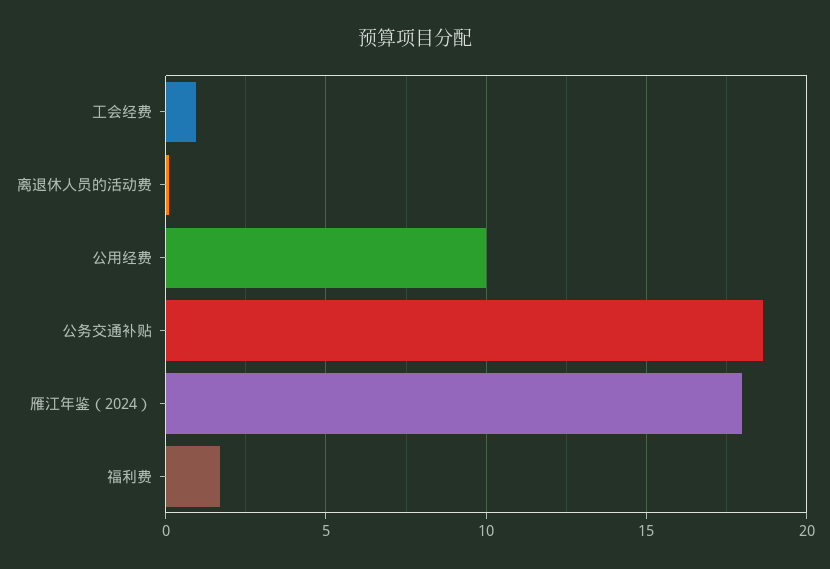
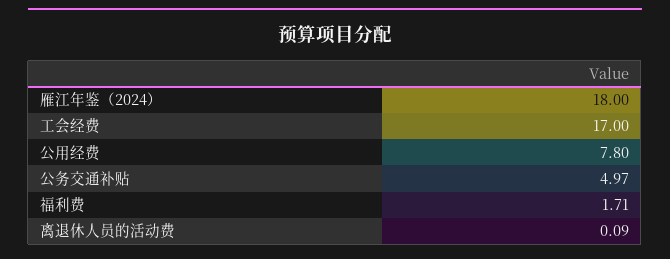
  {
-   "工会经费": 1,
+   "工会经费": 17,
    "离退休人员的活动费": 0.09,
-   "公用经费": 10,
+   "公用经费": 7.8,
-   "公务交通补贴": 18.5,
+   "公务交通补贴": 4.97,
    "雁江年鉴（2024）": 18,
    "福利费": 1.71
  }

